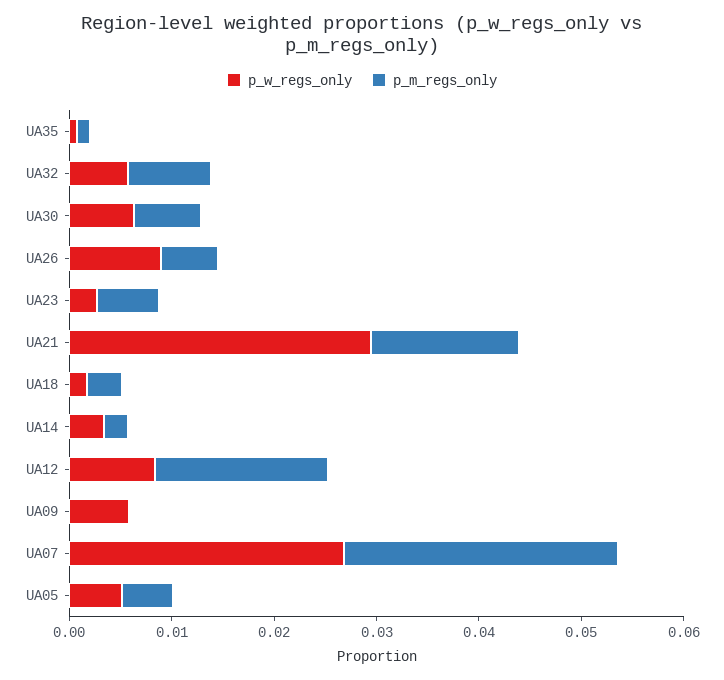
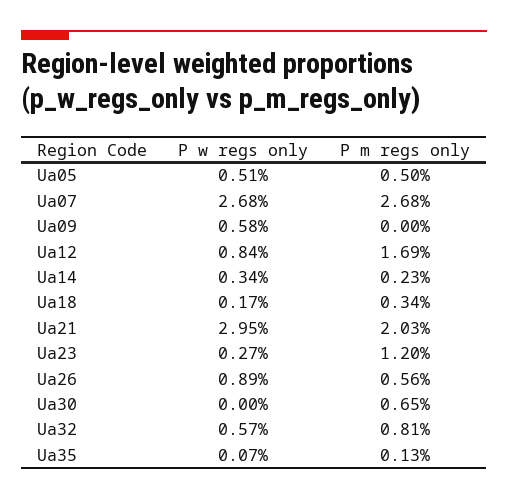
  {
    "p_w_regs_only": {
      "UA35": 0.0007,
      "UA32": 0.0057,
-     "UA30": 0.006,
+     "UA30": 0,
      "UA26": 0.0089,
      "UA23": 0.0027,
      "UA21": 0.0295,
      "UA18": 0.0017,
      "UA14": 0.0034,
      "UA12": 0.0084,
      "UA09": 0.0058,
      "UA07": 0.0268,
      "UA05": 0.0051
    },
    "p_m_regs_only": {
      "UA35": 0.0013,
      "UA32": 0.0081,
      "UA30": 0.0065,
      "UA26": 0.0056,
-     "UA23": 0.006,
+     "UA23": 0.012,
-     "UA21": 0.014,
+     "UA21": 0.0203,
      "UA18": 0.0034,
      "UA14": 0.0023,
      "UA12": 0.0169,
      "UA09": 0,
      "UA07": 0.0268,
      "UA05": 0.005
    }
  }

